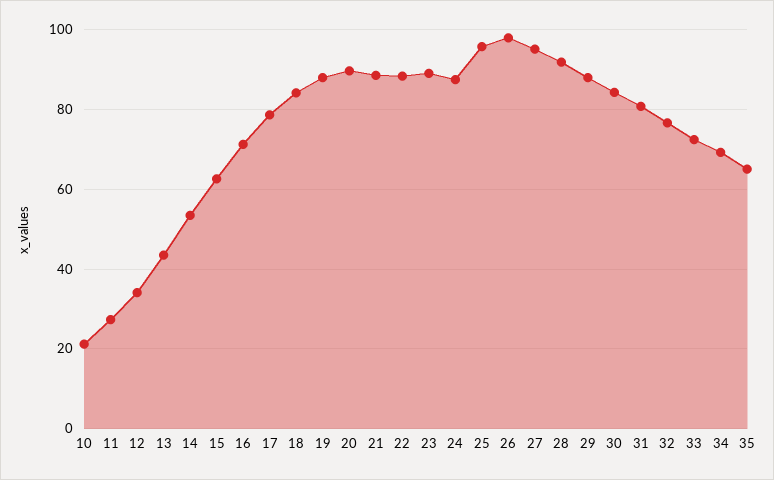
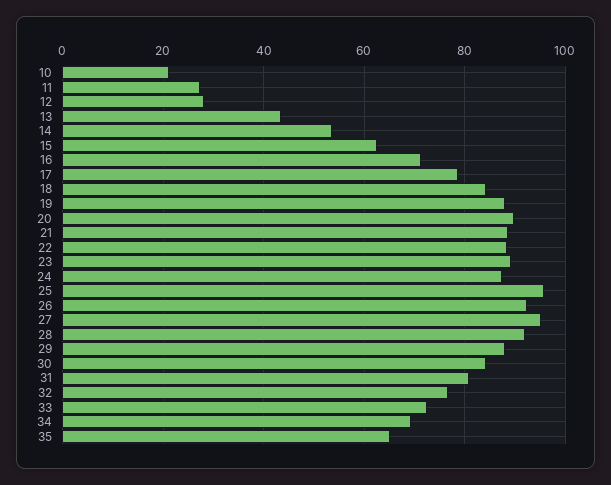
  {
    "10": 22,
    "11": 28,
-   "12": 34,
+   "12": 28,
    "13": 44,
    "14": 54,
    "15": 62,
    "16": 72,
    "17": 78,
    "18": 84,
    "19": 88,
    "20": 90,
    "21": 88,
    "22": 88,
    "23": 90,
    "24": 88,
    "25": 96,
-   "26": 98,
+   "26": 92,
    "27": 96,
    "28": 92,
    "29": 88,
    "30": 84,
    "31": 80,
    "32": 76,
    "33": 72,
    "34": 70,
    "35": 66
  }

